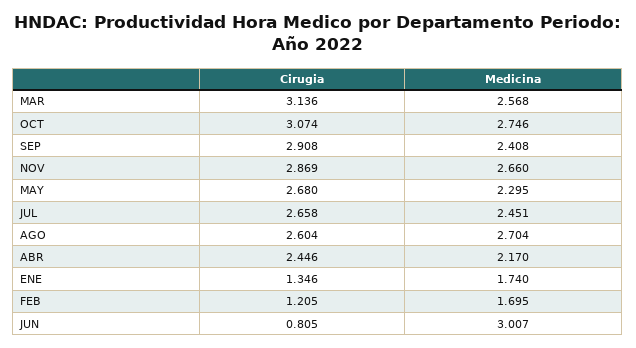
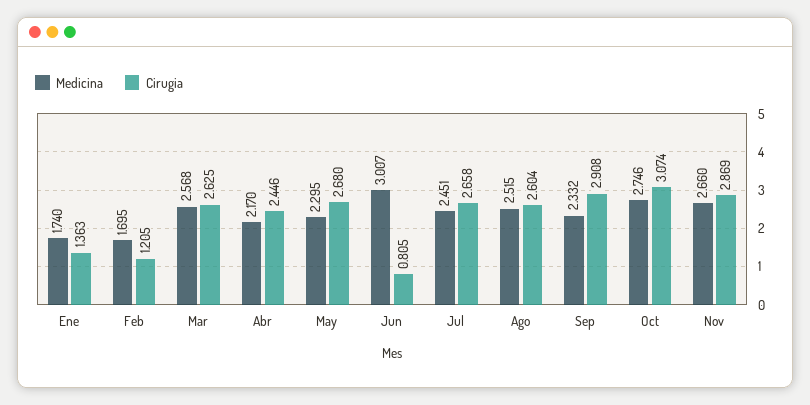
  {
    "Cirugia": {
-     "MAR": 3.136,
+     "MAR": 2.625,
      "OCT": 3.074,
      "SEP": 2.908,
      "NOV": 2.869,
      "MAY": 2.68,
      "JUL": 2.658,
      "AGO": 2.604,
      "ABR": 2.446,
-     "ENE": 1.346,
+     "ENE": 1.363,
      "FEB": 1.205,
      "JUN": 0.805
    },
    "Medicina": {
      "MAR": 2.568,
      "OCT": 2.746,
-     "SEP": 2.408,
+     "SEP": 2.332,
      "NOV": 2.66,
      "MAY": 2.295,
      "JUL": 2.451,
-     "AGO": 2.704,
+     "AGO": 2.515,
      "ABR": 2.17,
      "ENE": 1.74,
      "FEB": 1.695,
      "JUN": 3.007
    }
  }

